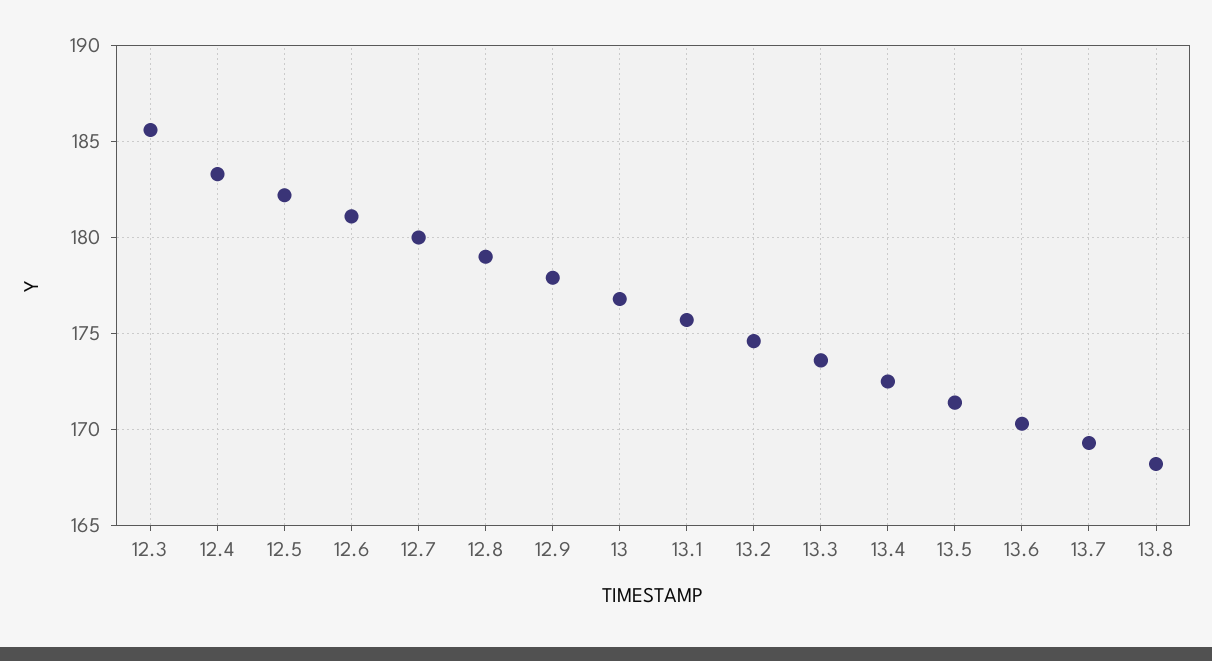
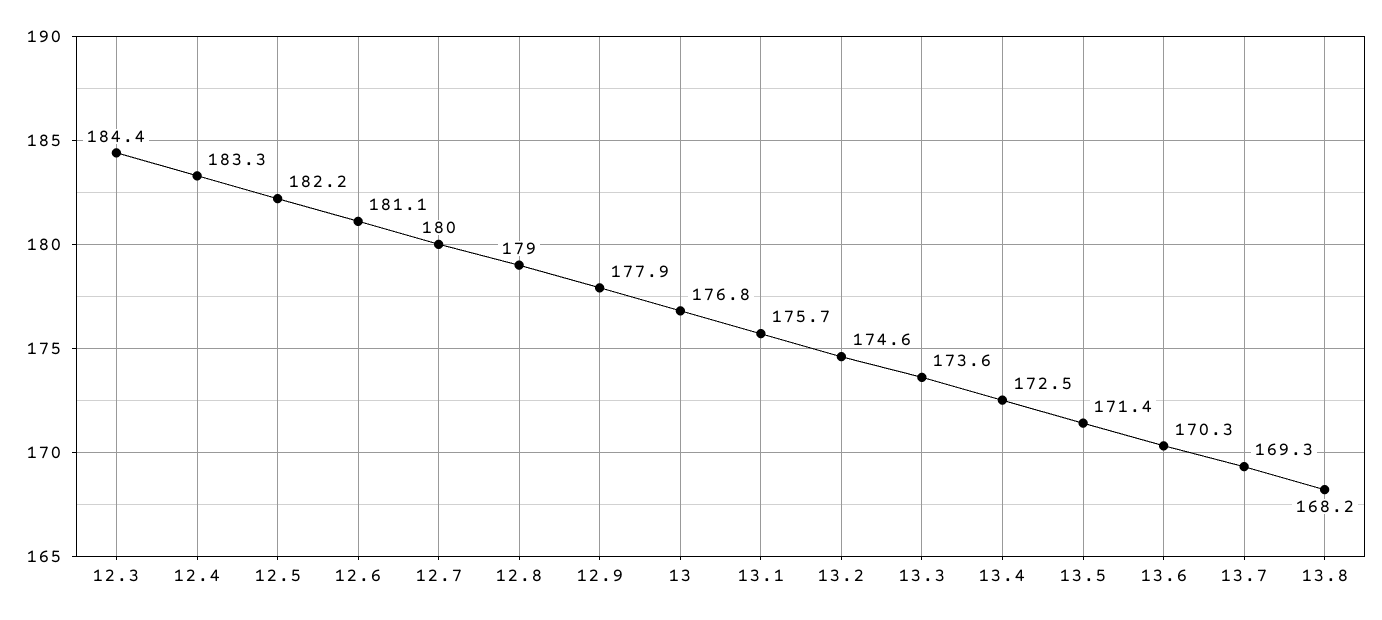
  {
-   "12.3": 185.5,
+   "12.3": 184.4,
    "12.4": 183.3,
    "12.5": 182.2,
    "12.6": 181.1,
    "12.7": 180,
    "12.8": 179,
    "12.9": 177.9,
    "13": 176.8,
    "13.1": 175.7,
    "13.2": 174.6,
    "13.3": 173.6,
    "13.4": 172.5,
    "13.5": 171.4,
    "13.6": 170.3,
    "13.7": 169.3,
    "13.8": 168.2
  }

